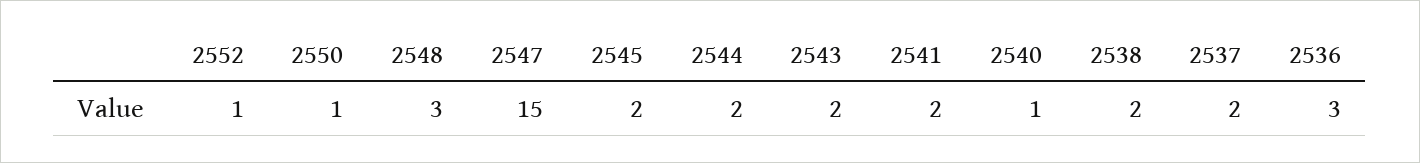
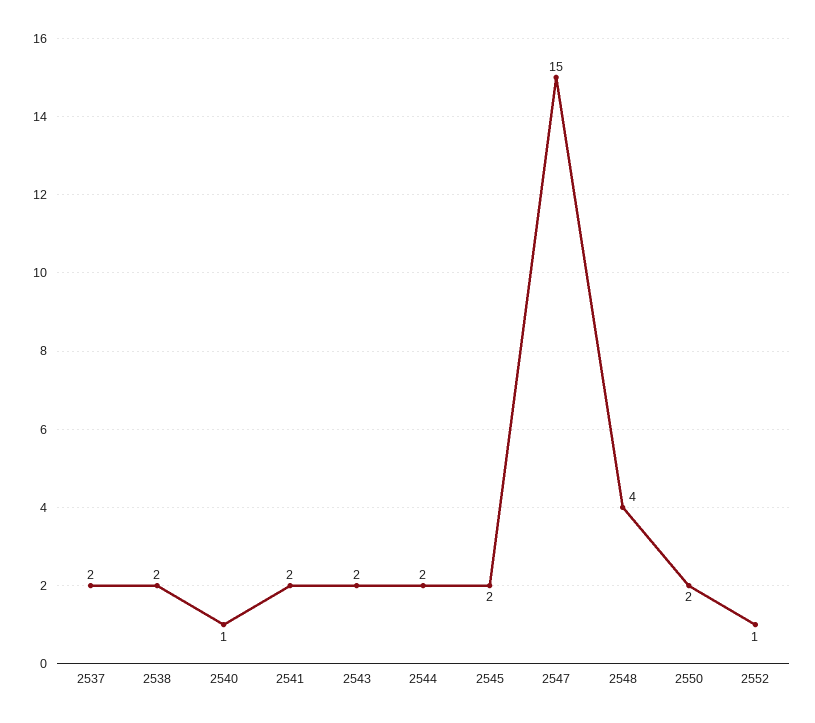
  {
    "2552": 1,
-   "2550": 1,
+   "2550": 2,
-   "2548": 3,
+   "2548": 4,
    "2547": 15,
    "2545": 2,
    "2544": 2,
    "2543": 2,
    "2541": 2,
    "2540": 1,
    "2538": 2,
-   "2537": 2,
+   "2537": 2
-   "2536": 3
  }

